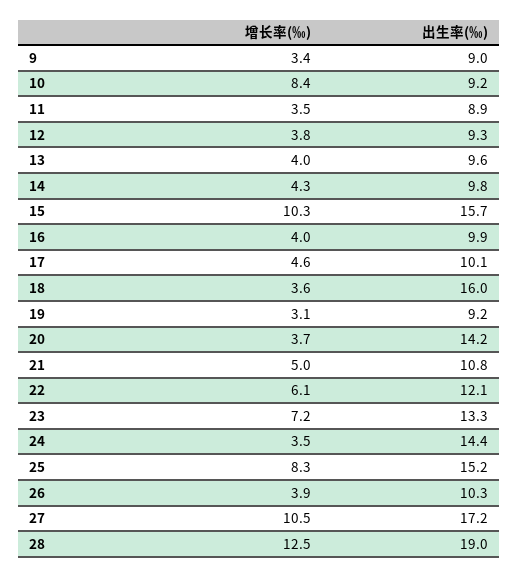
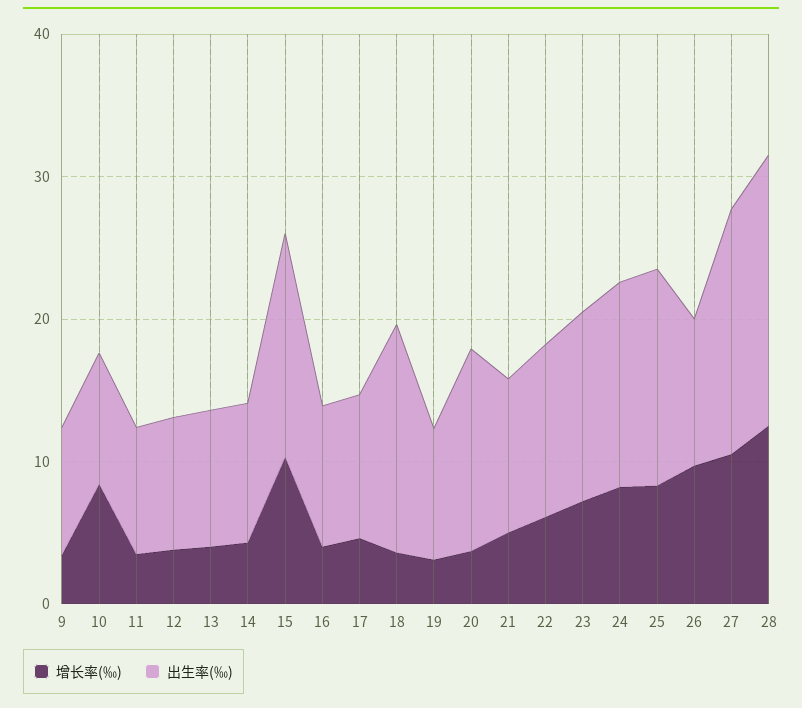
  {
    "增长率(‰)": {
      "9": 3.4,
      "10": 8.4,
      "11": 3.5,
      "12": 3.8,
      "13": 4,
      "14": 4.3,
      "15": 10.3,
      "16": 4,
      "17": 4.6,
      "18": 3.6,
      "19": 3.1,
      "20": 3.7,
      "21": 5,
      "22": 6.1,
      "23": 7.2,
-     "24": 3.5,
+     "24": 8,
      "25": 8.3,
-     "26": 3.9,
+     "26": 10,
      "27": 10.5,
      "28": 12.5
    },
    "出生率(‰)": {
      "9": 9,
      "10": 9.2,
      "11": 8.9,
      "12": 9.3,
      "13": 9.6,
      "14": 9.8,
      "15": 15.7,
      "16": 9.9,
      "17": 10.1,
      "18": 16,
      "19": 9.2,
      "20": 14.2,
      "21": 10.8,
      "22": 12.1,
      "23": 13.3,
      "24": 14.4,
      "25": 15.2,
      "26": 10.3,
      "27": 17.2,
      "28": 19
    }
  }

